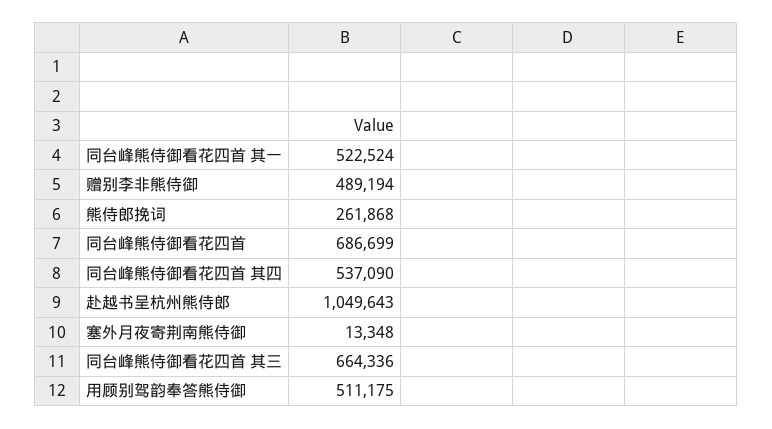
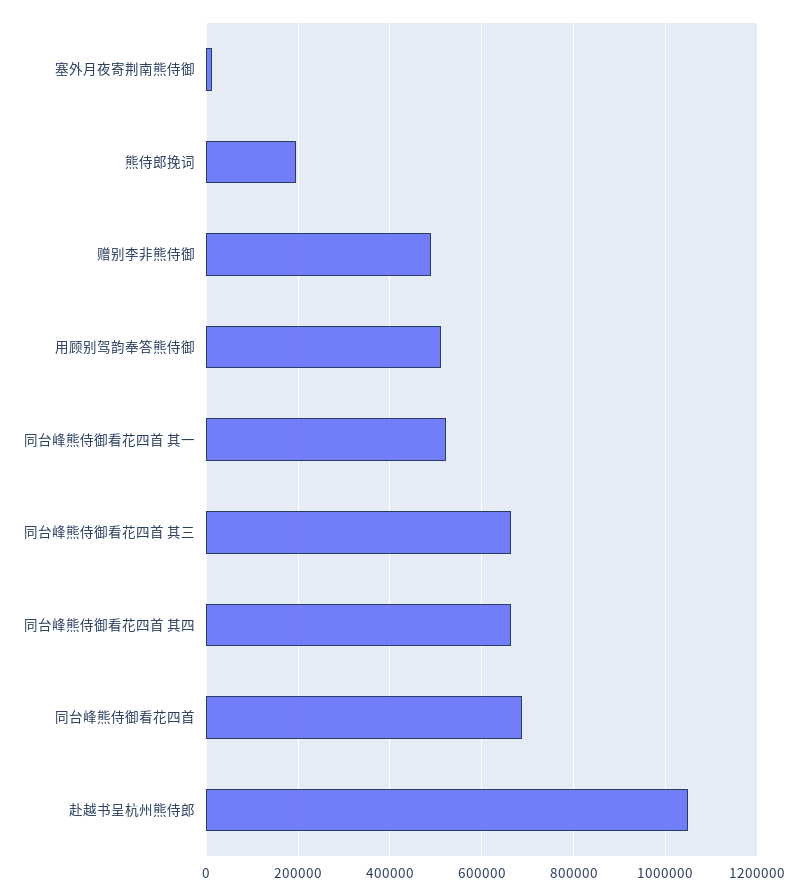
  {
    "同台峰熊侍御看花四首 其一": 522524,
    "赠别李非熊侍御": 489194,
-   "熊侍郎挽词": 261868,
+   "熊侍郎挽词": 200000,
    "同台峰熊侍御看花四首": 686699,
-   "同台峰熊侍御看花四首 其四": 537090,
+   "同台峰熊侍御看花四首 其四": 660000,
    "赴越书呈杭州熊侍郎": 1049643,
    "塞外月夜寄荆南熊侍御": 13348,
    "同台峰熊侍御看花四首 其三": 664336,
    "用顾别驾韵奉答熊侍御": 511175
  }

